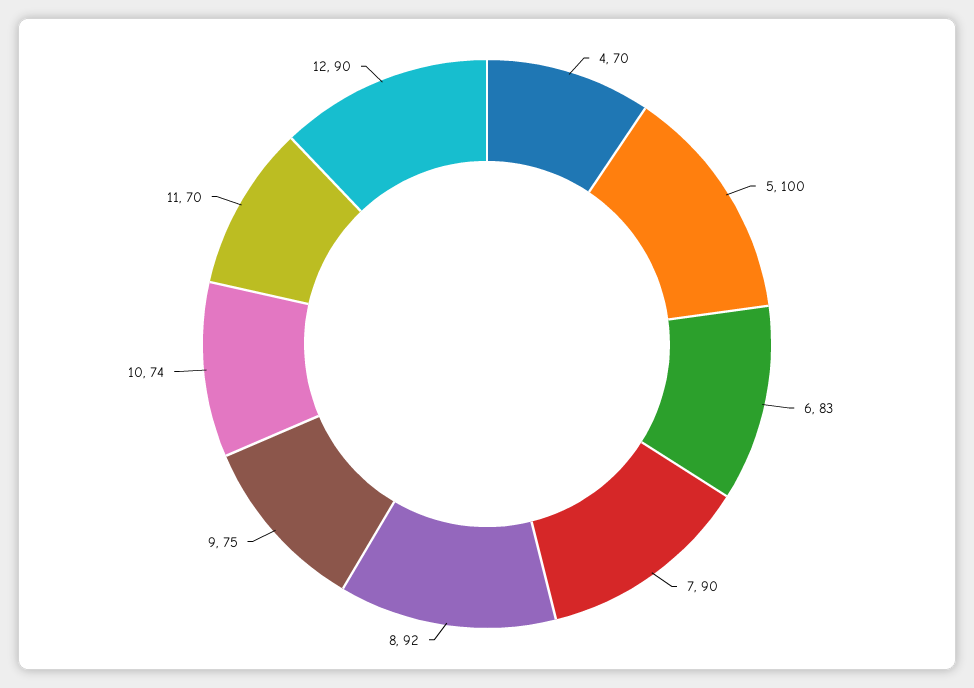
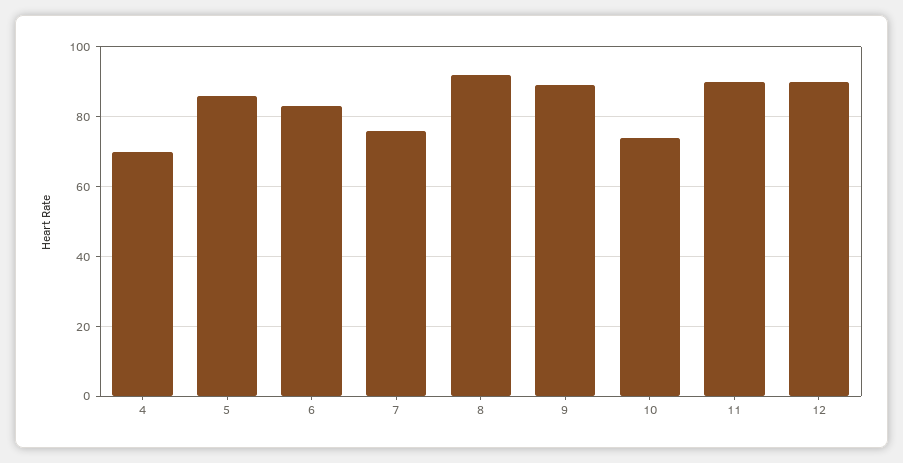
  {
    "4": 70,
-   "5": 100,
+   "5": 85,
    "6": 83,
-   "7": 90,
+   "7": 75,
    "8": 92,
-   "9": 75,
+   "9": 90,
    "10": 74,
-   "11": 70,
+   "11": 90,
    "12": 90
  }

